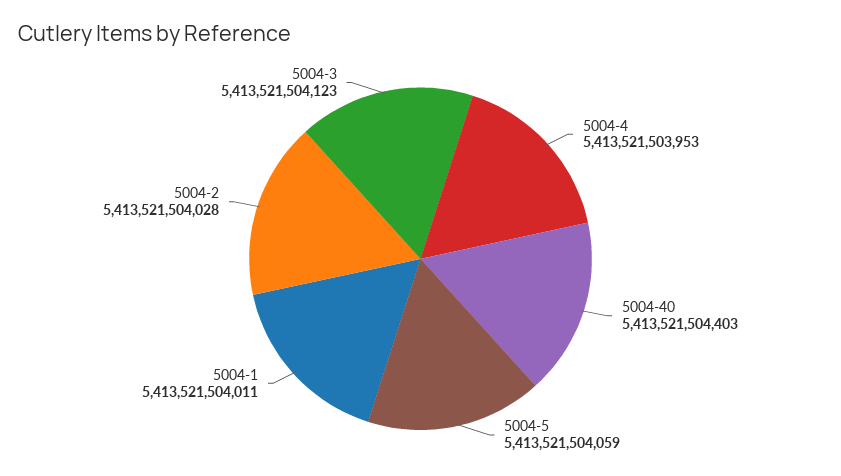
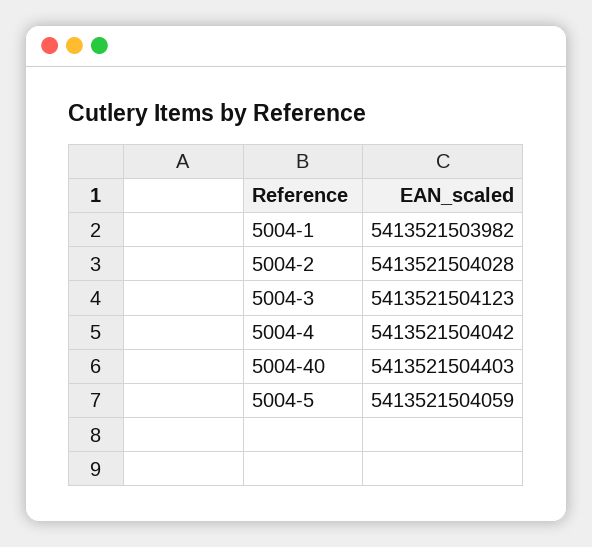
  {
-   "5004-4": 5413521503953,
+   "5004-4": 5413521504042,
    "5004-40": 5413521504403,
    "5004-5": 5413521504059,
-   "5004-1": 5413521504011,
+   "5004-1": 5413521503982,
    "5004-2": 5413521504028,
    "5004-3": 5413521504123
  }

